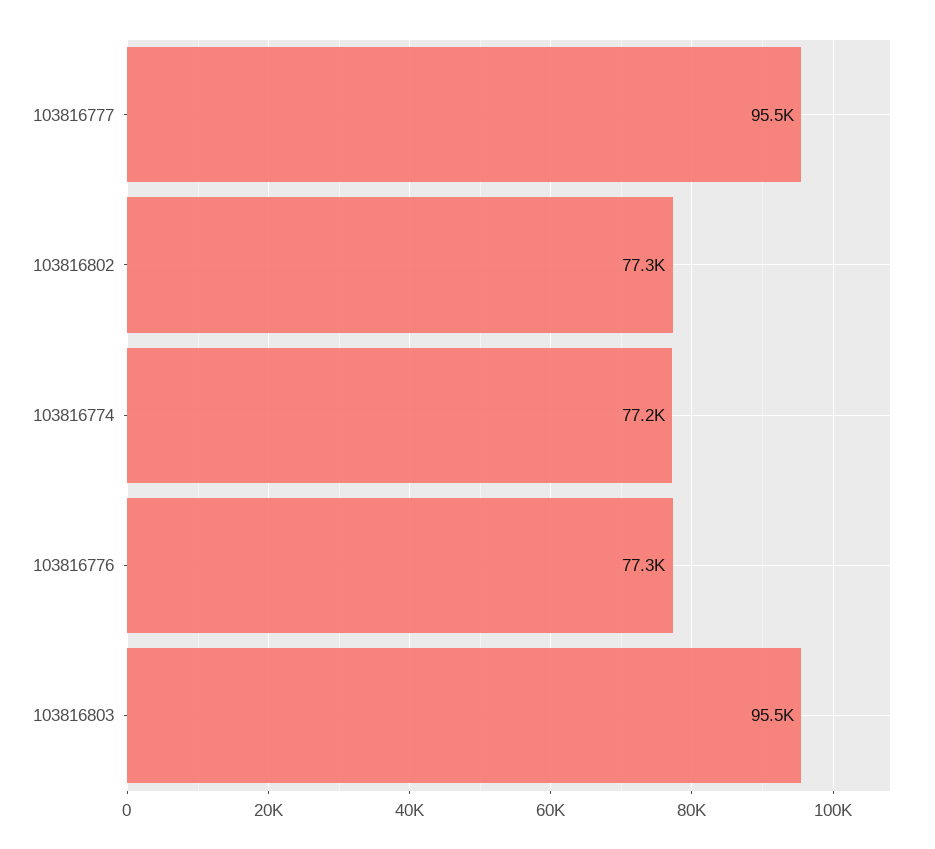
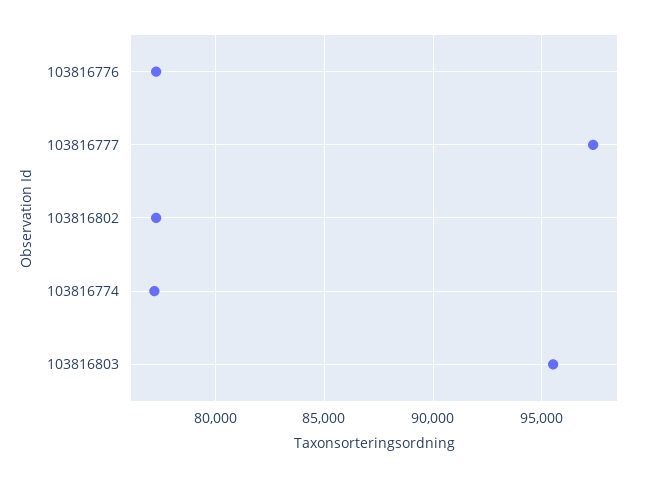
  {
-   "103816777": 95500,
+   "103816777": 97500,
    "103816802": 77300,
    "103816774": 77200,
    "103816776": 77300,
    "103816803": 95500
  }

